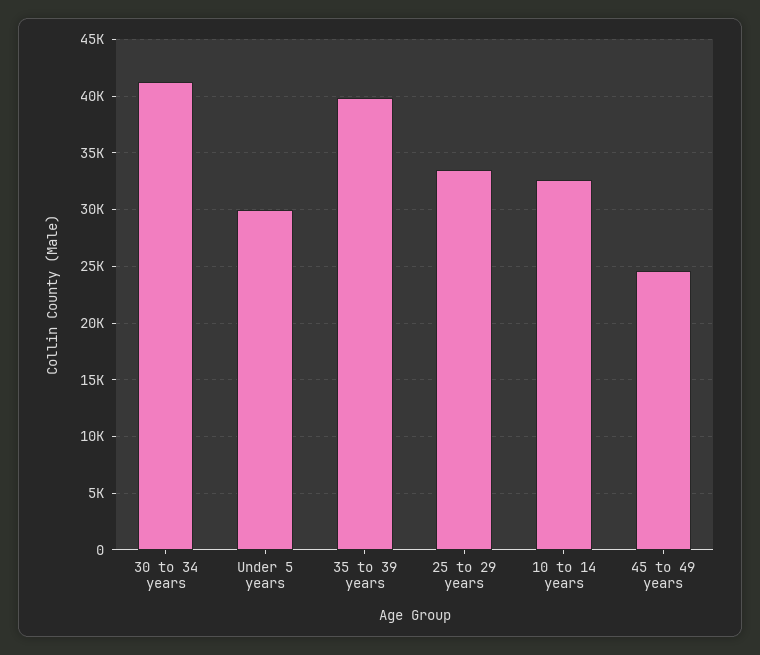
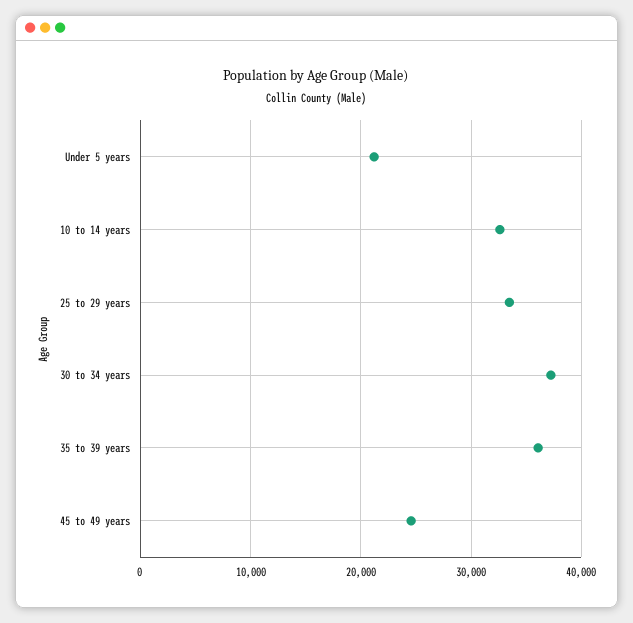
  {
-   "30 to 34 years": 41000,
+   "30 to 34 years": 37000,
-   "Under 5 years": 30000,
+   "Under 5 years": 21000,
-   "35 to 39 years": 40000,
+   "35 to 39 years": 36000,
    "25 to 29 years": 33000,
    "10 to 14 years": 33000,
    "45 to 49 years": 25000
  }

